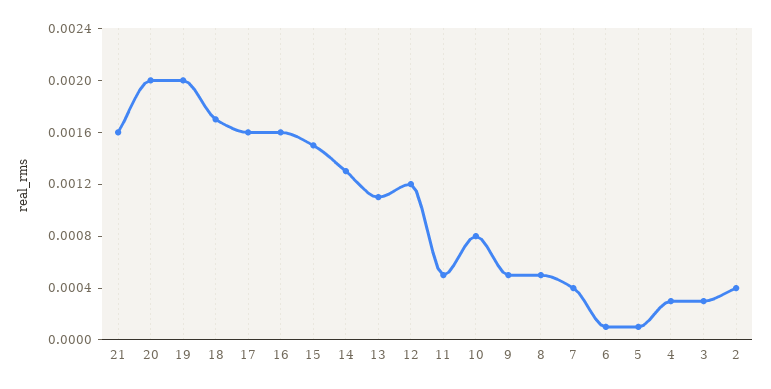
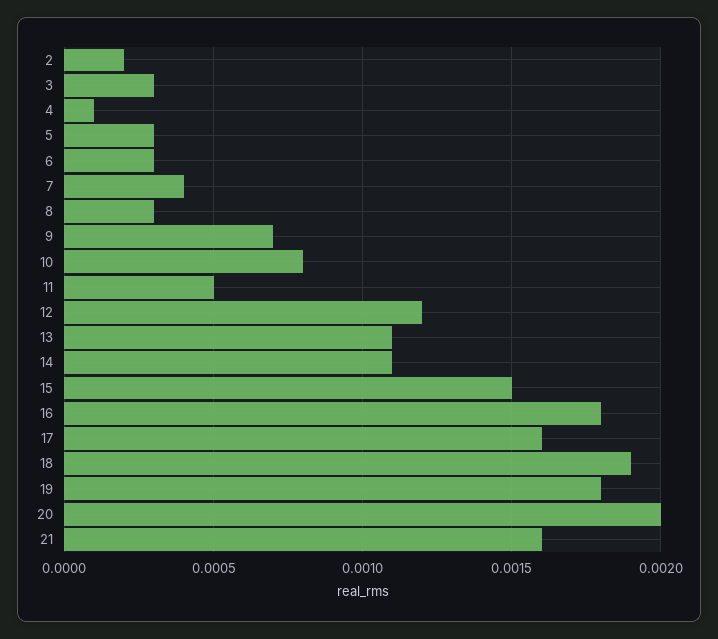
  {
    "21": 0.0016,
    "20": 0.002,
-   "19": 0.002,
+   "19": 0.0018,
-   "18": 0.0017,
+   "18": 0.0019,
    "17": 0.0016,
-   "16": 0.0016,
+   "16": 0.0018,
    "15": 0.0015,
-   "14": 0.0013,
+   "14": 0.0011,
    "13": 0.0011,
    "12": 0.0012,
    "11": 0.0005,
    "10": 0.0008,
-   "9": 0.0005,
+   "9": 0.0007,
-   "8": 0.0005,
+   "8": 0.0003,
    "7": 0.0004,
-   "6": 0.0001,
+   "6": 0.0003,
-   "5": 0.0001,
+   "5": 0.0003,
-   "4": 0.0003,
+   "4": 0.0001,
    "3": 0.0003,
-   "2": 0.0004
+   "2": 0.0002
  }

